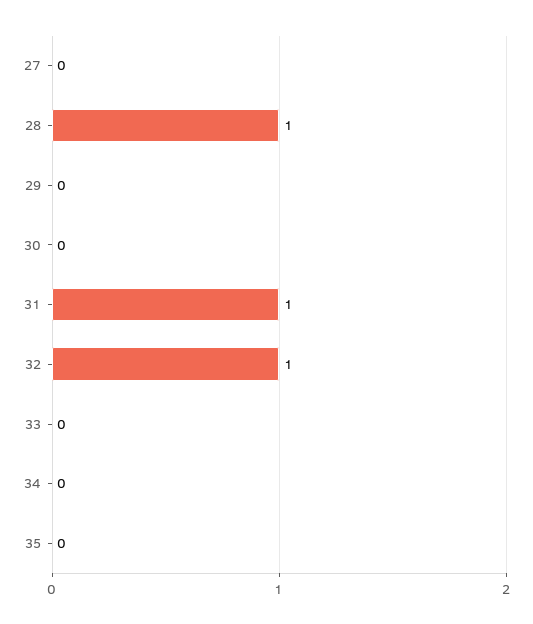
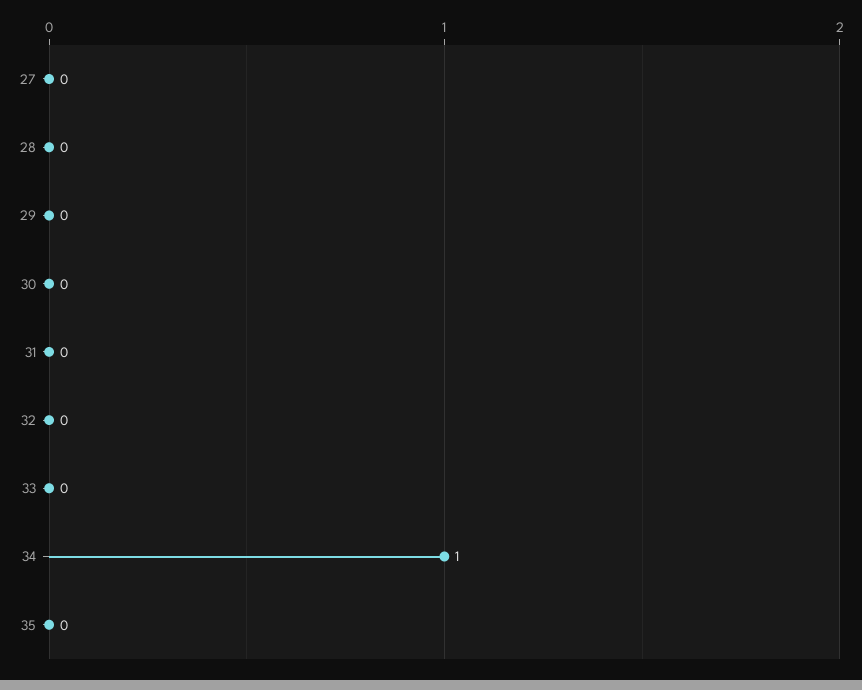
  {
    "27": 0,
-   "28": 1,
+   "28": 0,
    "29": 0,
    "30": 0,
-   "31": 1,
+   "31": 0,
-   "32": 1,
+   "32": 0,
    "33": 0,
-   "34": 0,
+   "34": 1,
    "35": 0
  }

